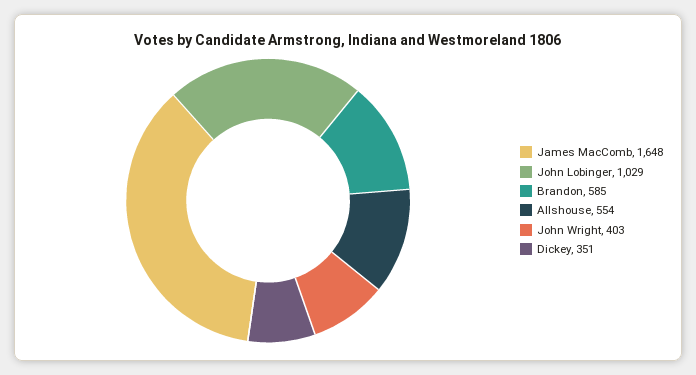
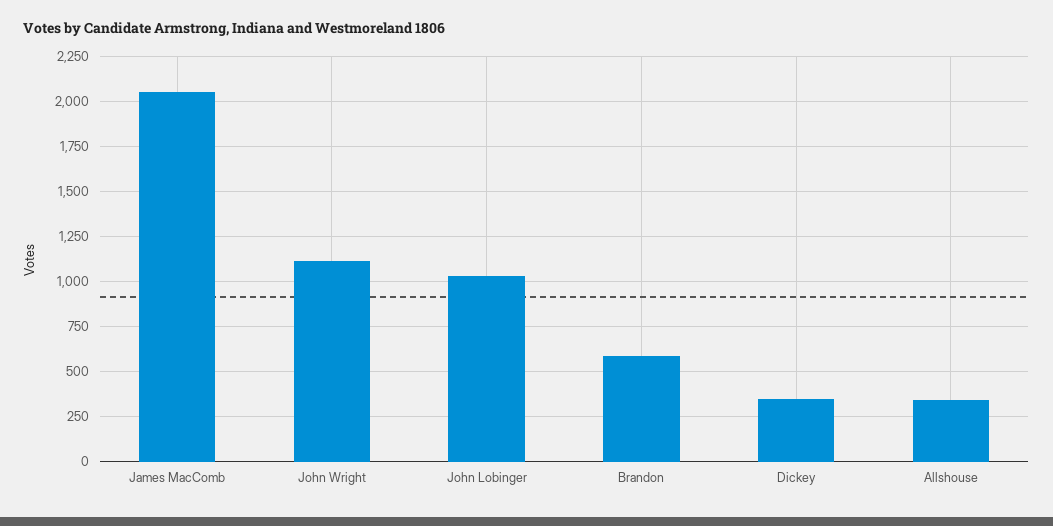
  {
-   "James MacComb": 1648,
+   "James MacComb": 2050,
    "John Lobinger": 1029,
    "Brandon": 585,
-   "Allshouse": 554,
+   "Allshouse": 350,
-   "John Wright": 403,
+   "John Wright": 1100,
    "Dickey": 351
  }

